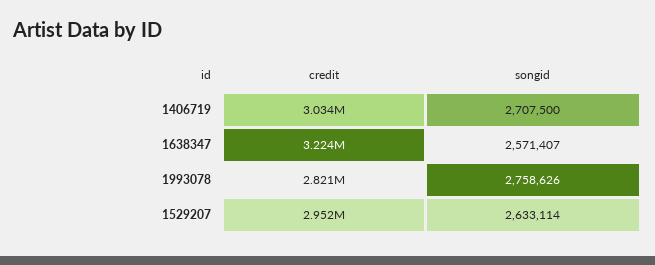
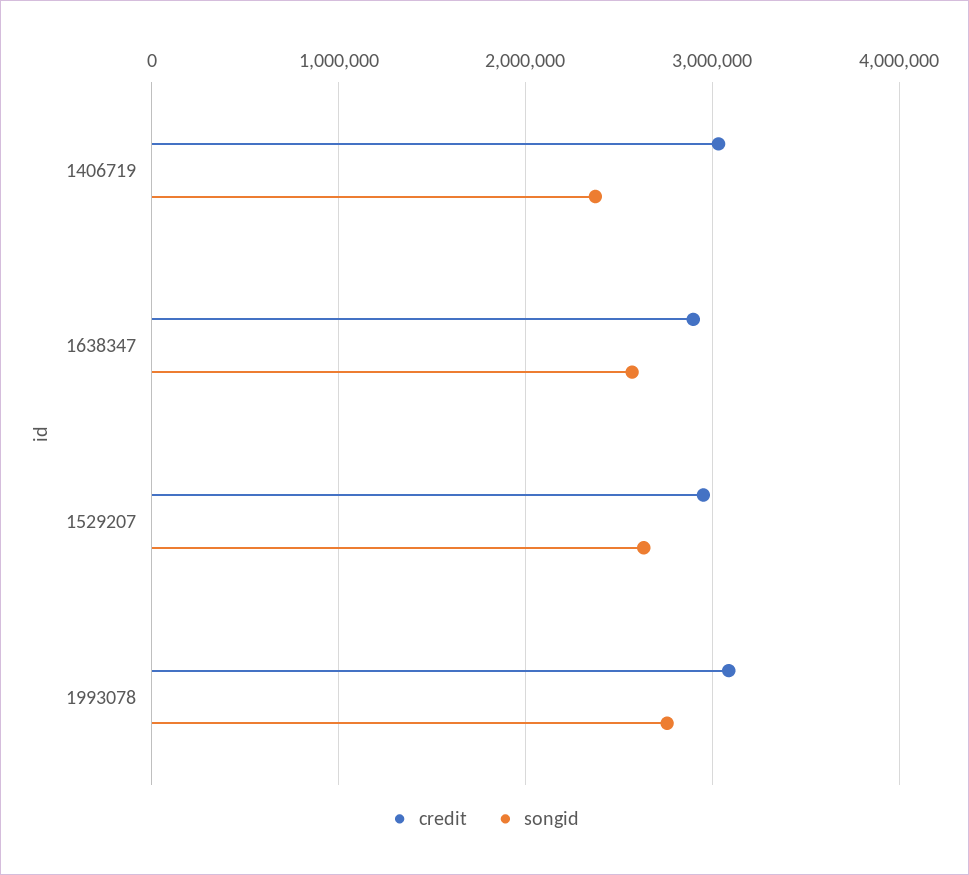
  {
    "credit": {
      "1406719": 3034000,
-     "1638347": 3224000,
+     "1638347": 2900000,
-     "1993078": 2821000,
+     "1993078": 3100000,
      "1529207": 2952000
    },
    "songid": {
-     "1406719": 2707500,
+     "1406719": 2400000,
      "1638347": 2571407,
      "1993078": 2758626,
      "1529207": 2633114
    }
  }

